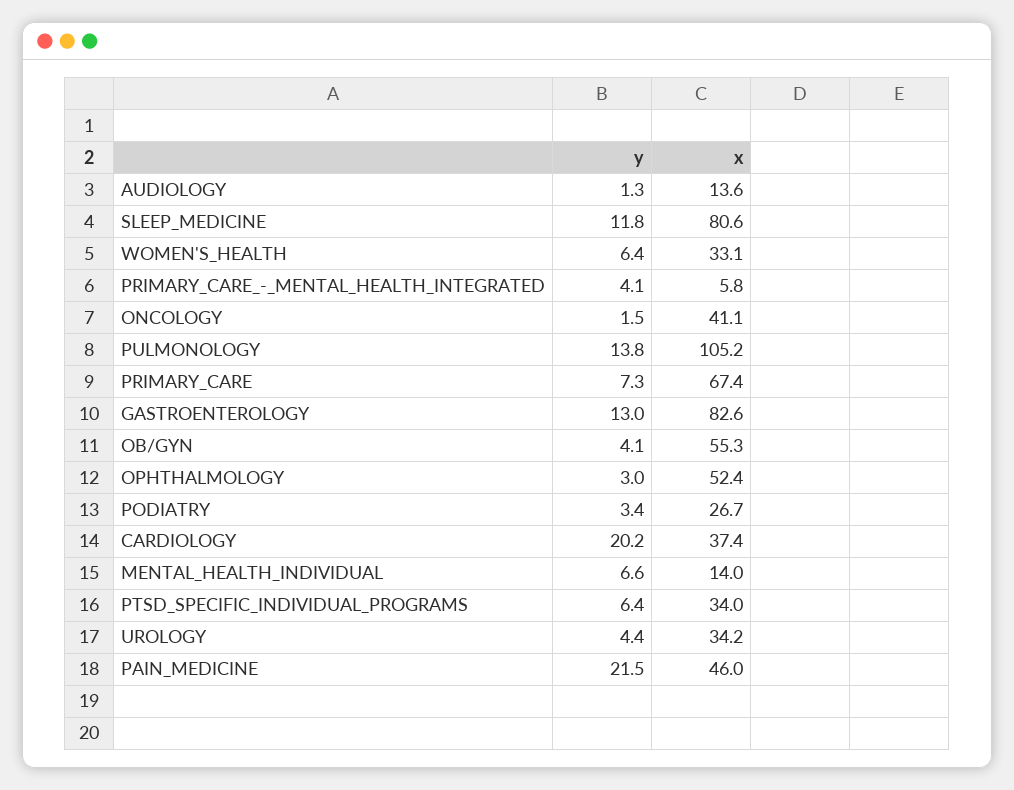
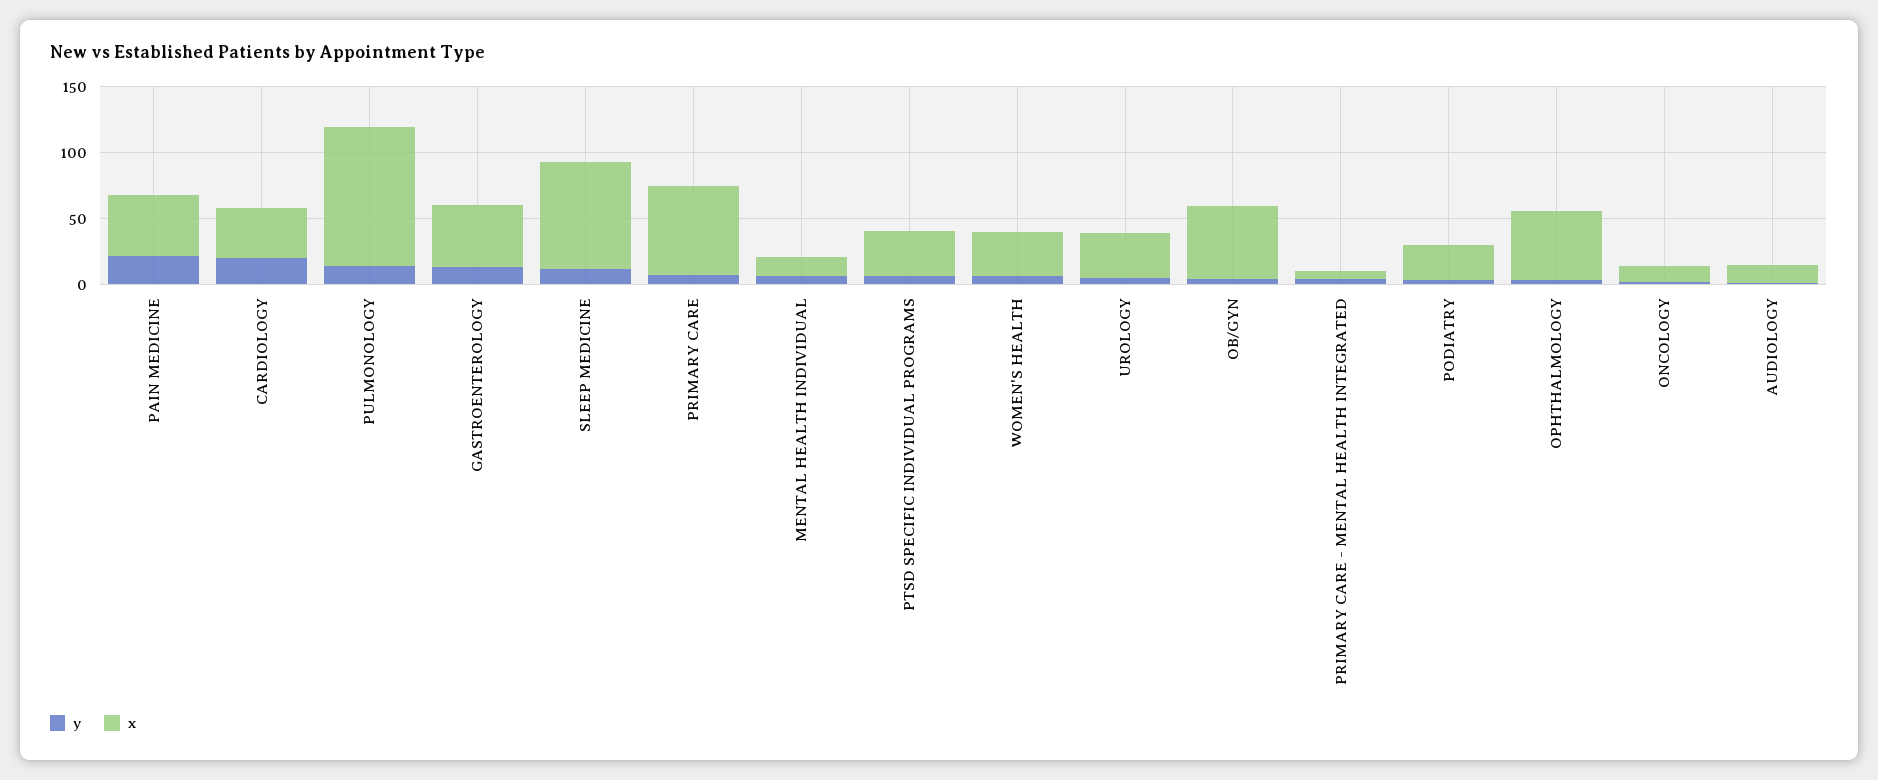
  {
    "y": {
      "AUDIOLOGY": 1.3,
      "SLEEP_MEDICINE": 11.8,
      "WOMEN'S_HEALTH": 6.4,
      "PRIMARY_CARE_-_MENTAL_HEALTH_INTEGRATED": 4.1,
      "ONCOLOGY": 1.5,
      "PULMONOLOGY": 13.8,
      "PRIMARY_CARE": 7.3,
      "GASTROENTEROLOGY": 13,
      "OB/GYN": 4.1,
      "OPHTHALMOLOGY": 3,
      "PODIATRY": 3.4,
      "CARDIOLOGY": 20.2,
      "MENTAL_HEALTH_INDIVIDUAL": 6.6,
      "PTSD_SPECIFIC_INDIVIDUAL_PROGRAMS": 6.4,
      "UROLOGY": 4.4,
      "PAIN_MEDICINE": 21.5
    },
    "x": {
      "AUDIOLOGY": 13.6,
      "SLEEP_MEDICINE": 80.6,
      "WOMEN'S_HEALTH": 33.1,
      "PRIMARY_CARE_-_MENTAL_HEALTH_INTEGRATED": 5.8,
-     "ONCOLOGY": 41.1,
+     "ONCOLOGY": 10,
      "PULMONOLOGY": 105.2,
      "PRIMARY_CARE": 67.4,
-     "GASTROENTEROLOGY": 82.6,
+     "GASTROENTEROLOGY": 50,
      "OB/GYN": 55.3,
      "OPHTHALMOLOGY": 52.4,
      "PODIATRY": 26.7,
      "CARDIOLOGY": 37.4,
      "MENTAL_HEALTH_INDIVIDUAL": 14,
      "PTSD_SPECIFIC_INDIVIDUAL_PROGRAMS": 34,
      "UROLOGY": 34.2,
      "PAIN_MEDICINE": 46
    }
  }

